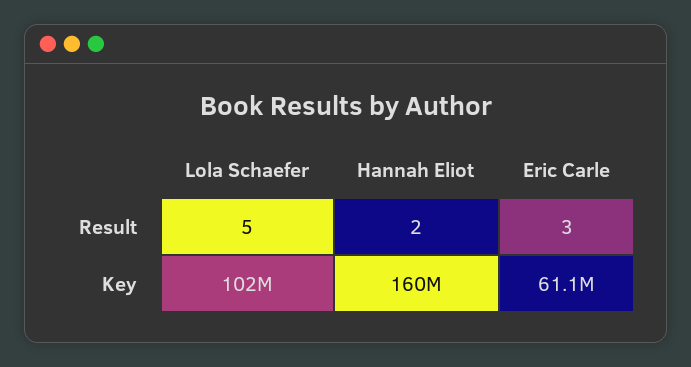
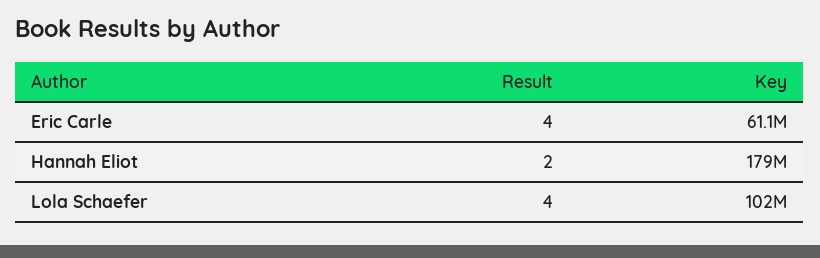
  {
    "Lola Schaefer": {
-     "Result": 5,
+     "Result": 4,
      "Key": 102000000
    },
    "Hannah Eliot": {
      "Result": 2,
-     "Key": 160000000
+     "Key": 179000000
    },
    "Eric Carle": {
-     "Result": 3,
+     "Result": 4,
      "Key": 61100000
    }
  }

